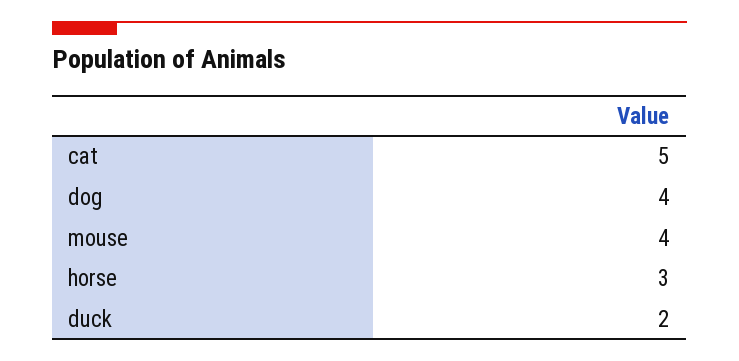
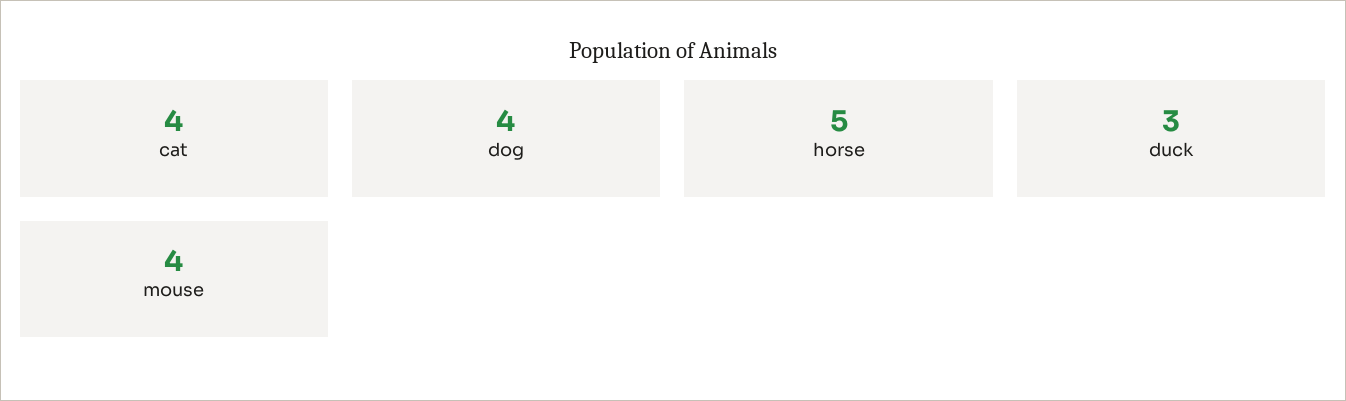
  {
-   "cat": 5,
+   "cat": 4,
    "dog": 4,
    "mouse": 4,
-   "horse": 3,
+   "horse": 5,
-   "duck": 2
+   "duck": 3
  }

